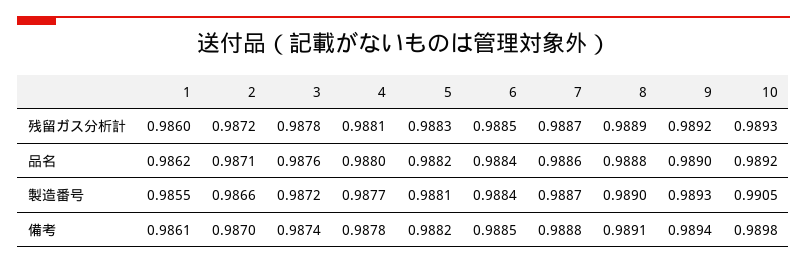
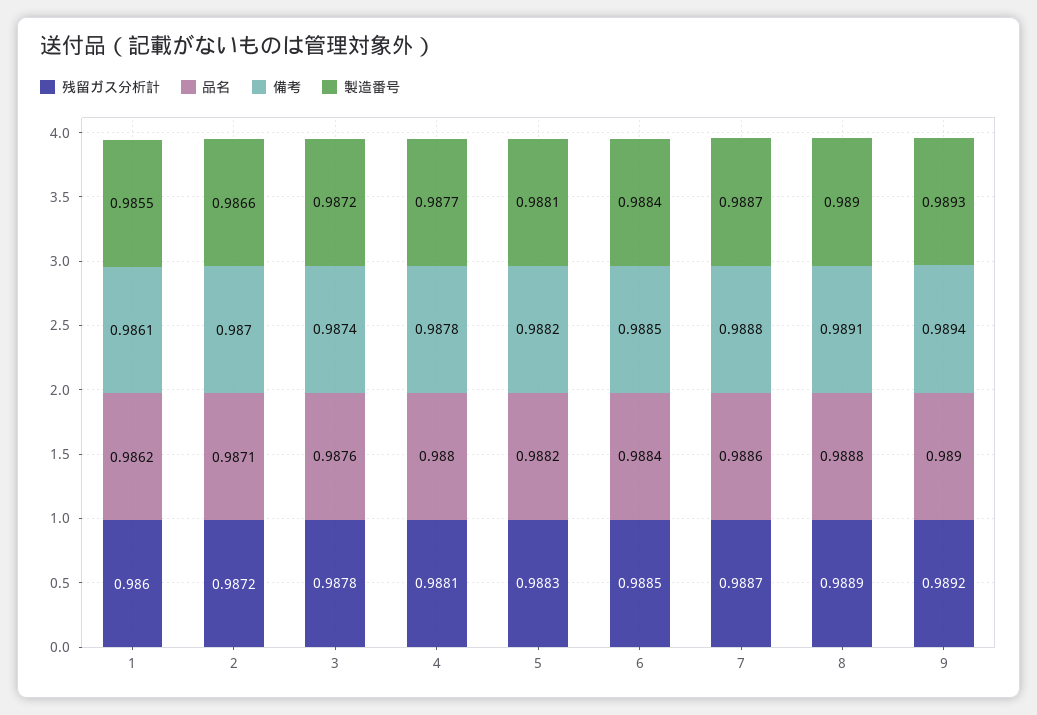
  {
    "残留ガス分析計": {
      "1": 0.986,
      "2": 0.9872,
      "3": 0.9878,
      "4": 0.9881,
      "5": 0.9883,
      "6": 0.9885,
      "7": 0.9887,
      "8": 0.9889,
-     "9": 0.9892,
+     "9": 0.9892
-     "10": 0.9893
    },
    "品名": {
      "1": 0.9862,
      "2": 0.9871,
      "3": 0.9876,
      "4": 0.988,
      "5": 0.9882,
      "6": 0.9884,
      "7": 0.9886,
      "8": 0.9888,
-     "9": 0.989,
+     "9": 0.989
-     "10": 0.9892
    },
    "製造番号": {
      "1": 0.9855,
      "2": 0.9866,
      "3": 0.9872,
      "4": 0.9877,
      "5": 0.9881,
      "6": 0.9884,
      "7": 0.9887,
      "8": 0.989,
-     "9": 0.9893,
+     "9": 0.9893
-     "10": 0.9905
    },
    "備考": {
      "1": 0.9861,
      "2": 0.987,
      "3": 0.9874,
      "4": 0.9878,
      "5": 0.9882,
      "6": 0.9885,
      "7": 0.9888,
      "8": 0.9891,
-     "9": 0.9894,
+     "9": 0.9894
-     "10": 0.9898
    }
  }

